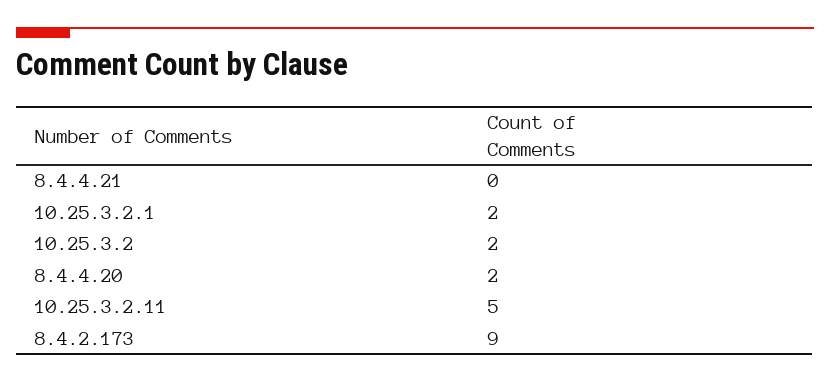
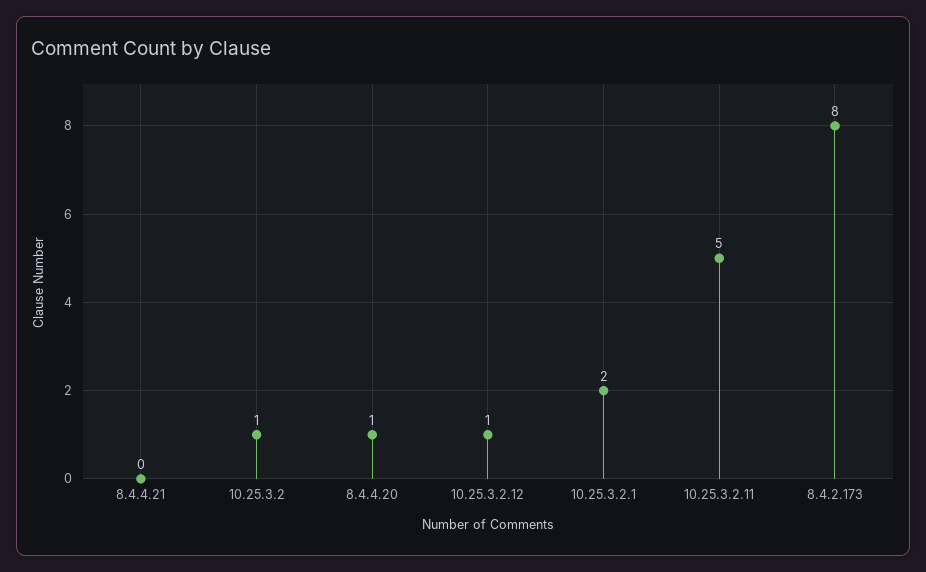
  {
    "8.4.4.21": 0,
    "10.25.3.2.1": 2,
-   "10.25.3.2": 2,
+   "10.25.3.2": 1,
-   "8.4.4.20": 2,
+   "8.4.4.20": 1,
    "10.25.3.2.11": 5,
-   "8.4.2.173": 9
+   "8.4.2.173": 8,
+   "10.25.3.2.12": 1
  }

